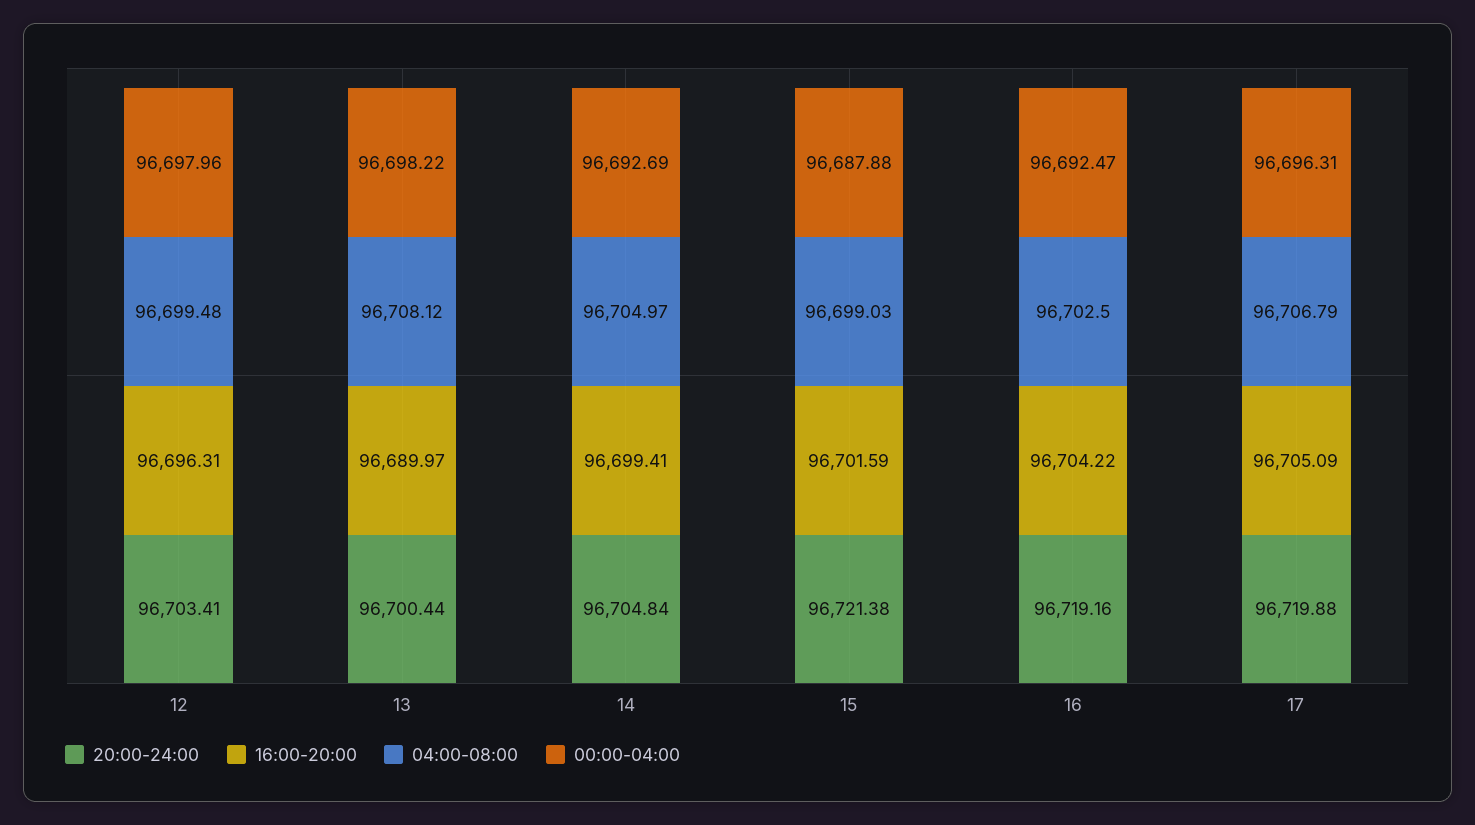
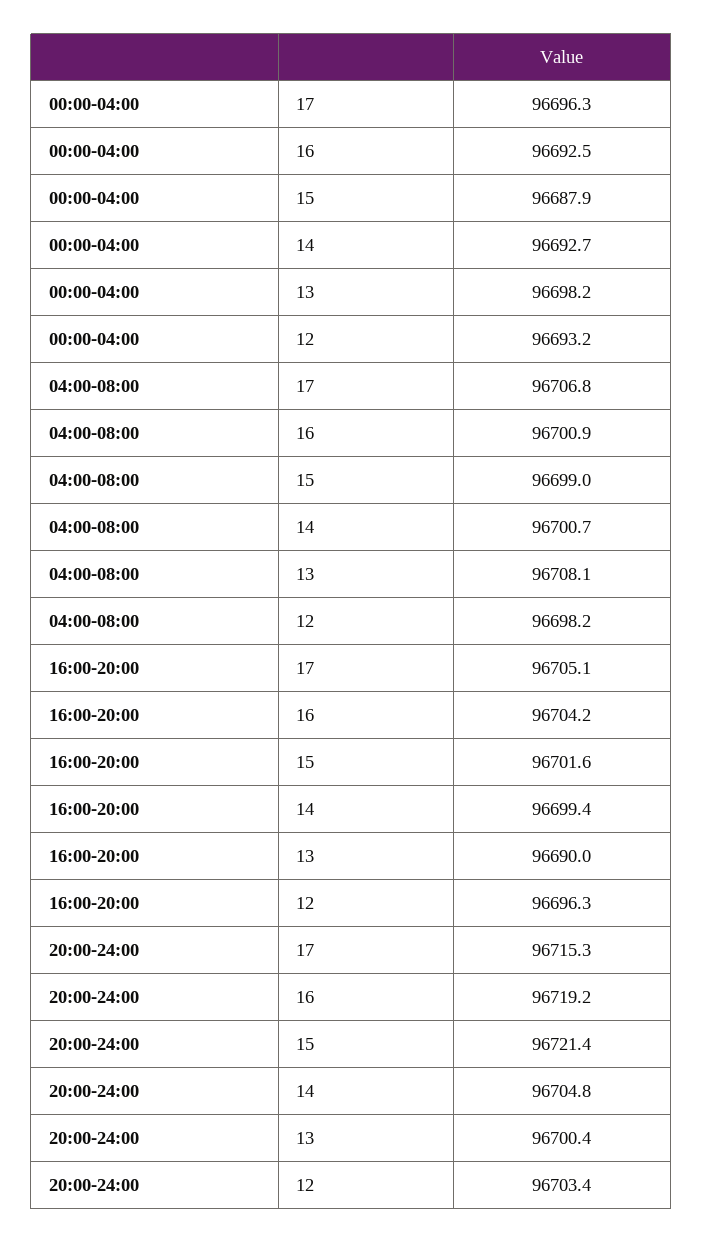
  {
    "20:00-24:00": {
      "12": 96703.41,
      "13": 96700.44,
      "14": 96704.84,
      "15": 96721.38,
      "16": 96719.16,
-     "17": 96719.88
+     "17": 96715.3
    },
    "16:00-20:00": {
      "12": 96696.31,
      "13": 96689.97,
      "14": 96699.41,
      "15": 96701.59,
      "16": 96704.22,
      "17": 96705.09
    },
    "04:00-08:00": {
-     "12": 96699.48,
+     "12": 96698.2,
      "13": 96708.12,
-     "14": 96704.97,
+     "14": 96700.7,
      "15": 96699.03,
-     "16": 96702.5,
+     "16": 96700.9,
      "17": 96706.79
    },
    "00:00-04:00": {
-     "12": 96697.96,
+     "12": 96693.2,
      "13": 96698.22,
      "14": 96692.69,
      "15": 96687.88,
      "16": 96692.47,
      "17": 96696.31
    }
  }

